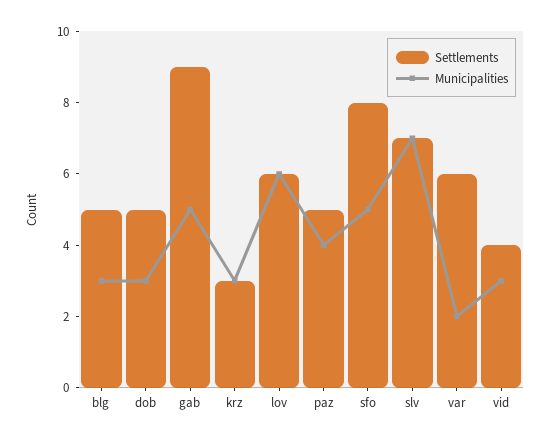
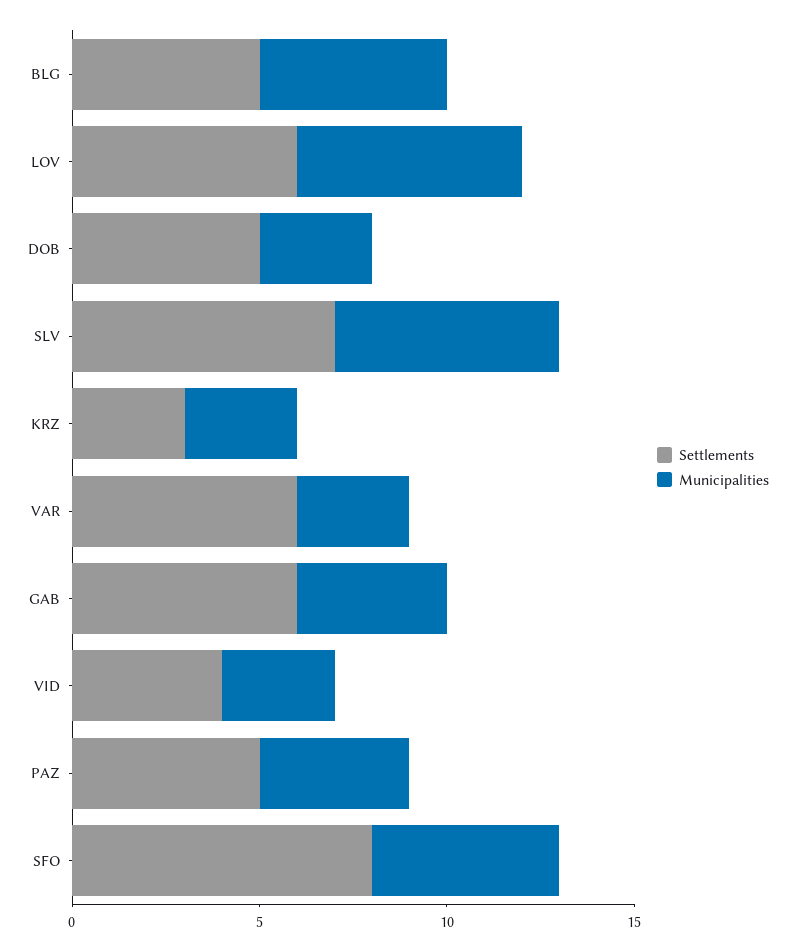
  {
    "Settlements": {
      "blg": 5,
      "dob": 5,
-     "gab": 9,
+     "gab": 6,
      "krz": 3,
      "lov": 6,
      "paz": 5,
      "sfo": 8,
      "slv": 7,
      "var": 6,
      "vid": 4
    },
    "Municipalities": {
-     "blg": 3,
+     "blg": 5,
      "dob": 3,
-     "gab": 5,
+     "gab": 4,
      "krz": 3,
      "lov": 6,
      "paz": 4,
      "sfo": 5,
-     "slv": 7,
+     "slv": 6,
-     "var": 2,
+     "var": 3,
      "vid": 3
    }
  }

